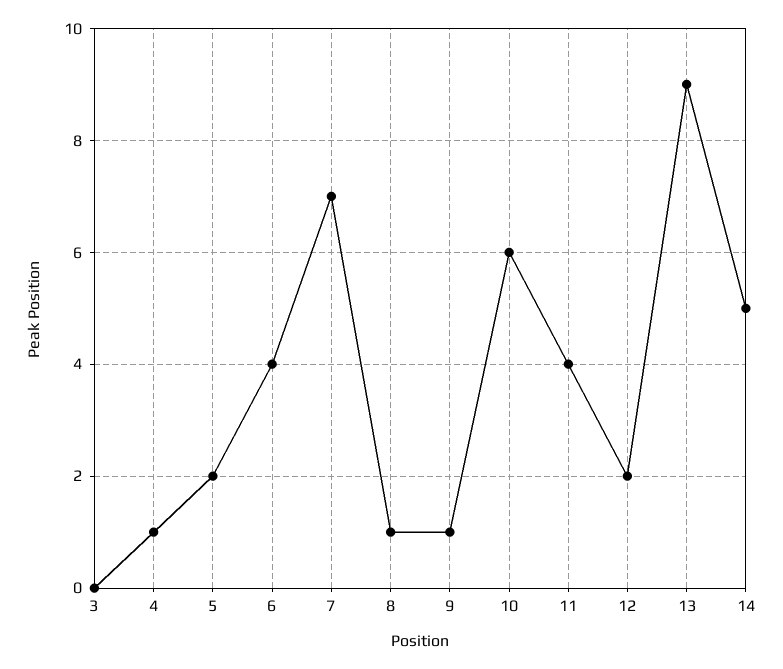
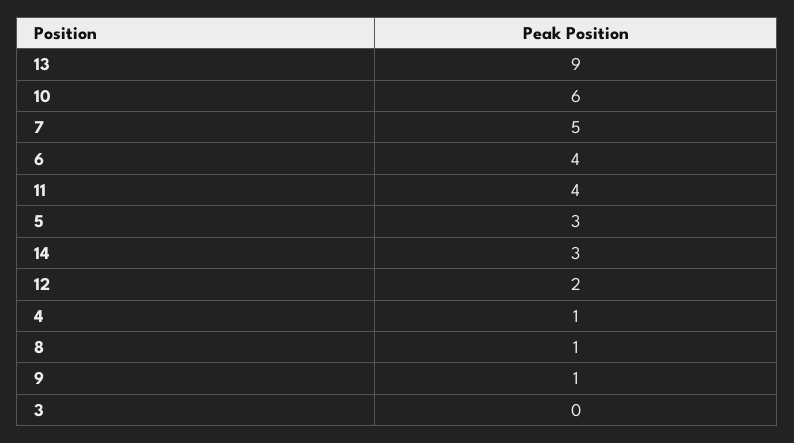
  {
    "3": 0,
    "4": 1,
-   "5": 2,
+   "5": 3,
    "6": 4,
-   "7": 7,
+   "7": 5,
    "8": 1,
    "9": 1,
    "10": 6,
    "11": 4,
    "12": 2,
    "13": 9,
-   "14": 5
+   "14": 3
  }

